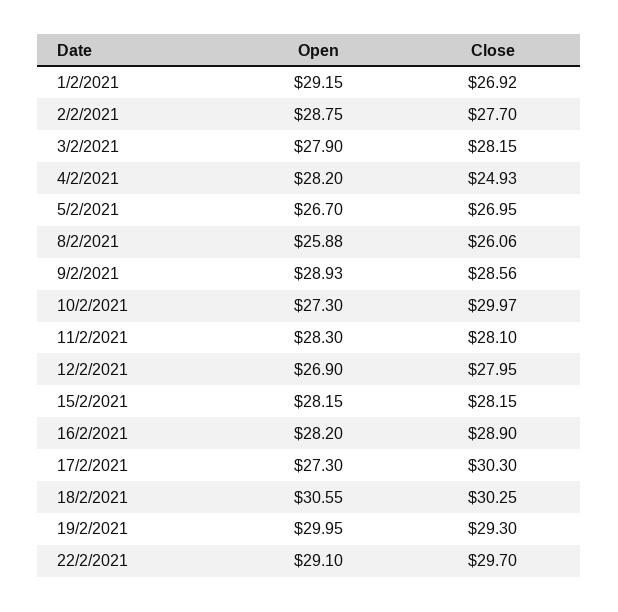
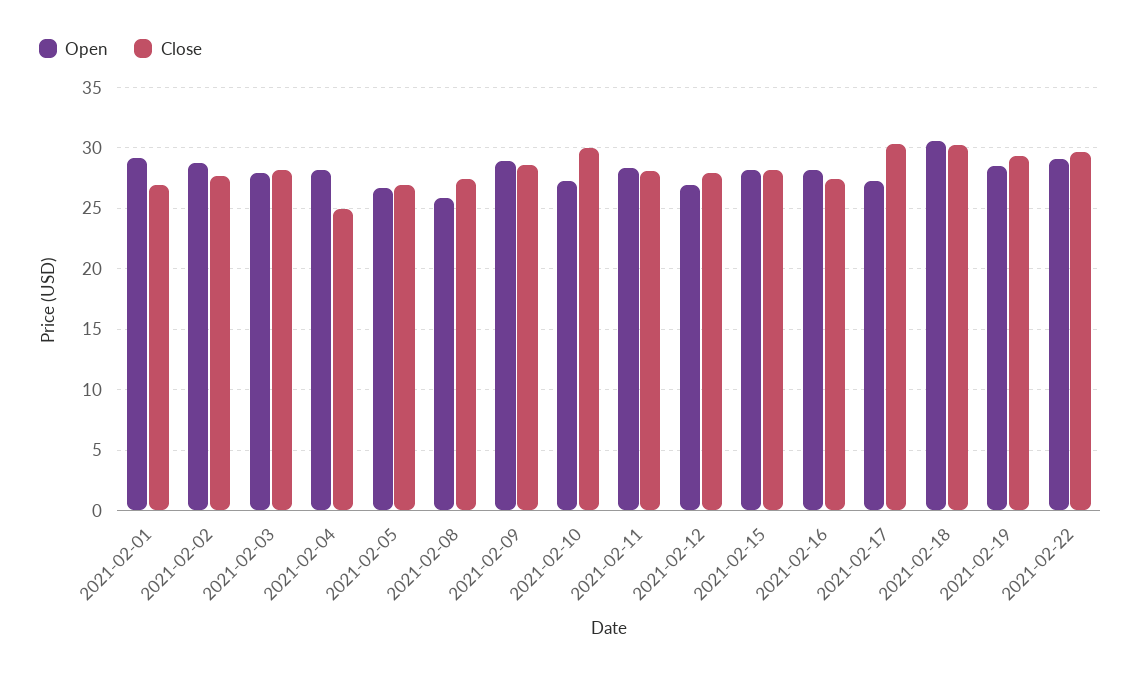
  {
    "Open": {
      "1/2/2021": 29.15,
      "2/2/2021": 28.75,
      "3/2/2021": 27.9,
      "4/2/2021": 28.2,
      "5/2/2021": 26.7,
      "8/2/2021": 25.88,
      "9/2/2021": 28.93,
      "10/2/2021": 27.3,
      "11/2/2021": 28.3,
      "12/2/2021": 26.9,
      "15/2/2021": 28.15,
      "16/2/2021": 28.2,
      "17/2/2021": 27.3,
      "18/2/2021": 30.55,
-     "19/2/2021": 29.95,
+     "19/2/2021": 28.5,
      "22/2/2021": 29.1
    },
    "Close": {
      "1/2/2021": 26.92,
      "2/2/2021": 27.7,
      "3/2/2021": 28.15,
      "4/2/2021": 24.93,
      "5/2/2021": 26.95,
-     "8/2/2021": 26.06,
+     "8/2/2021": 27.5,
      "9/2/2021": 28.56,
      "10/2/2021": 29.97,
      "11/2/2021": 28.1,
      "12/2/2021": 27.95,
      "15/2/2021": 28.15,
-     "16/2/2021": 28.9,
+     "16/2/2021": 27.5,
      "17/2/2021": 30.3,
      "18/2/2021": 30.25,
      "19/2/2021": 29.3,
      "22/2/2021": 29.7
    }
  }

